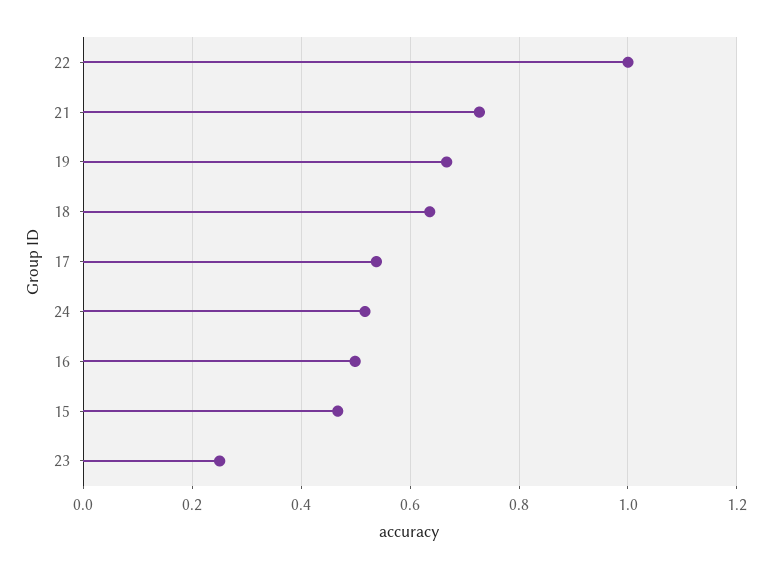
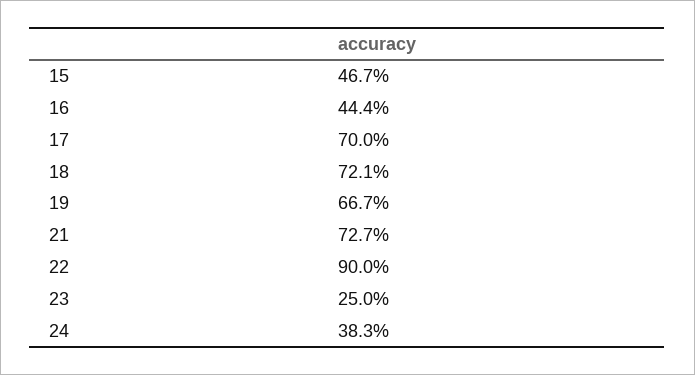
  {
-   "22": 1,
+   "22": 0.9,
    "21": 0.727,
    "19": 0.667,
-   "18": 0.64,
+   "18": 0.721,
-   "17": 0.54,
+   "17": 0.7,
-   "24": 0.52,
+   "24": 0.383,
-   "16": 0.5,
+   "16": 0.444,
    "15": 0.467,
    "23": 0.25
  }

